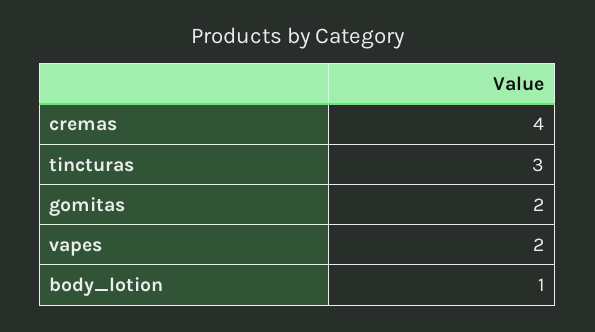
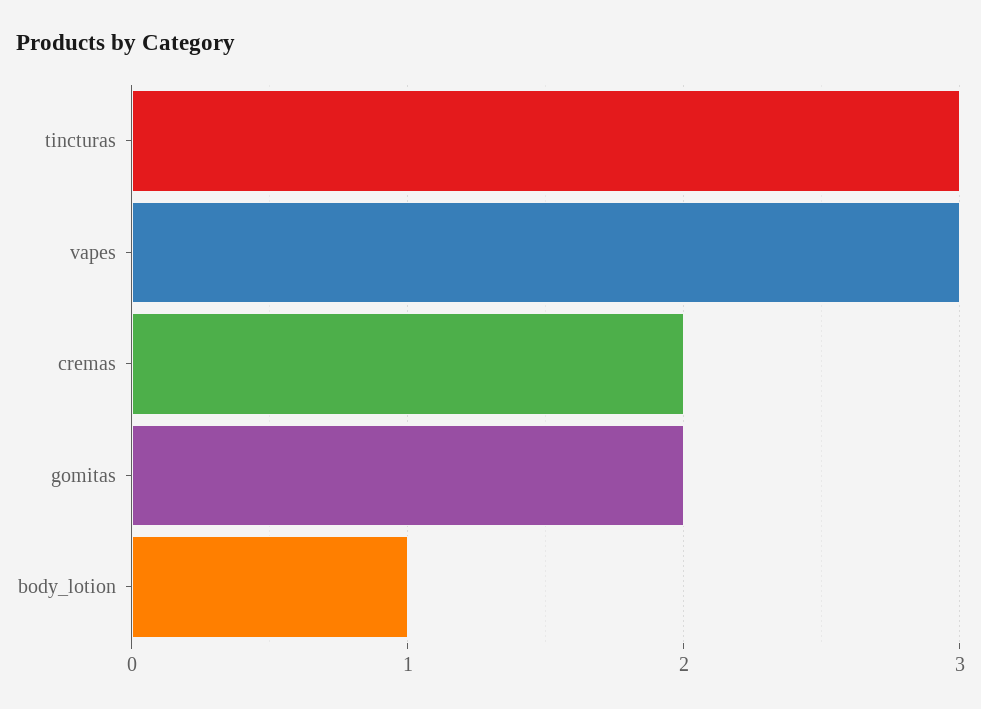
  {
-   "cremas": 4,
+   "cremas": 2,
    "tincturas": 3,
    "gomitas": 2,
-   "vapes": 2,
+   "vapes": 3,
    "body_lotion": 1
  }

